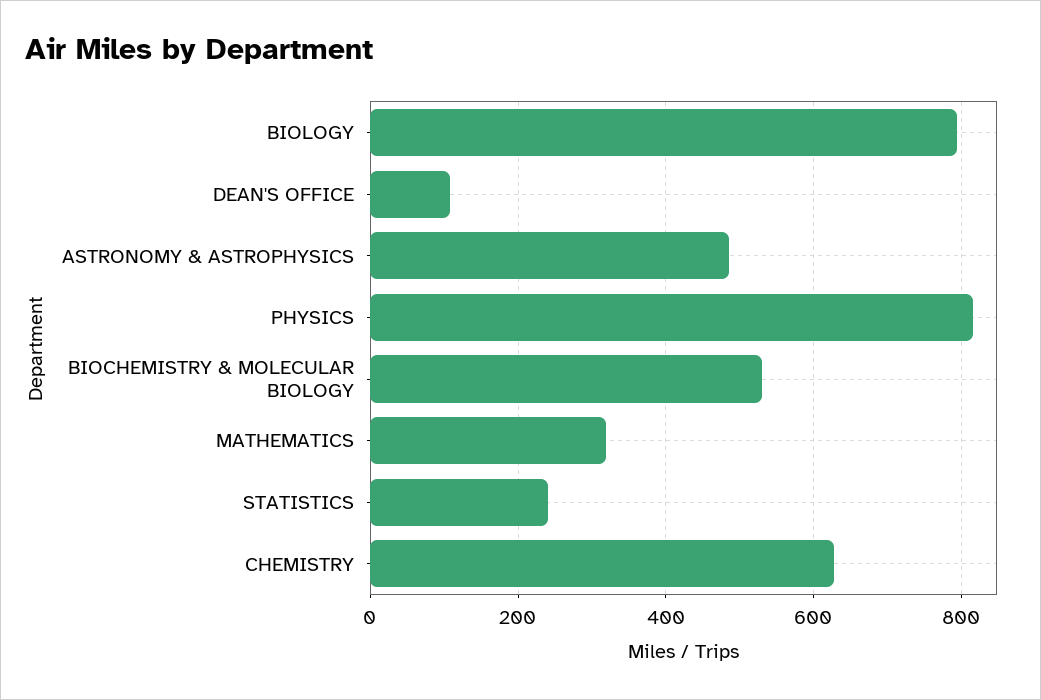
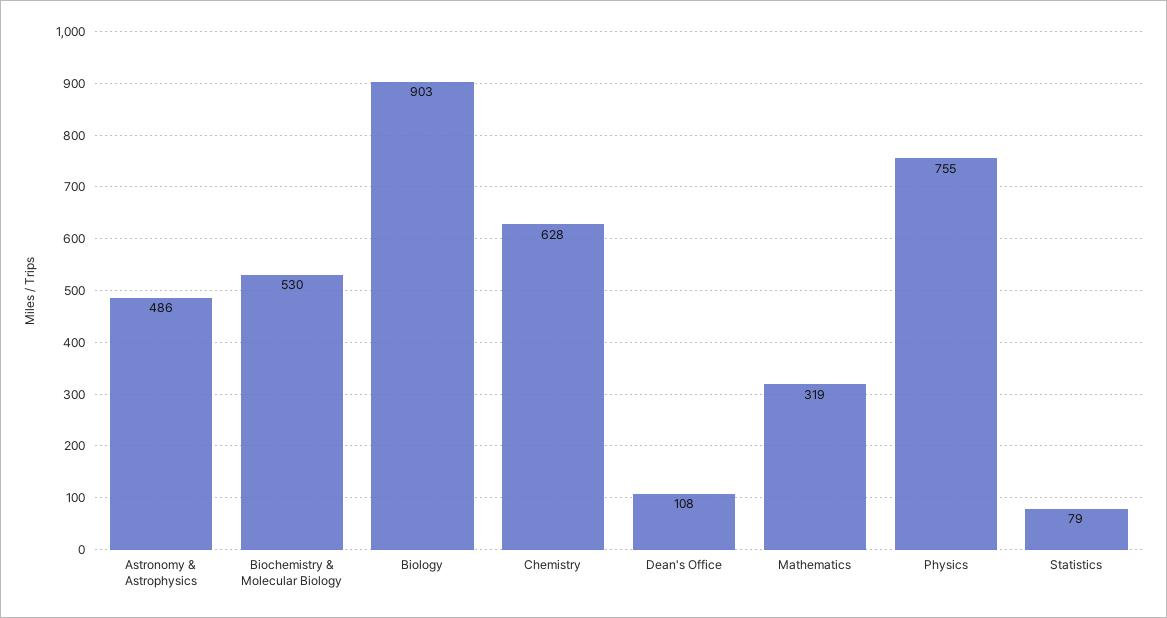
  {
-   "BIOLOGY": 800,
+   "BIOLOGY": 903,
    "DEAN'S OFFICE": 108,
    "ASTRONOMY & ASTROPHYSICS": 486,
-   "PHYSICS": 820,
+   "PHYSICS": 755,
    "BIOCHEMISTRY & MOLECULAR BIOLOGY": 530,
    "MATHEMATICS": 319,
-   "STATISTICS": 240,
+   "STATISTICS": 79,
    "CHEMISTRY": 628
  }

